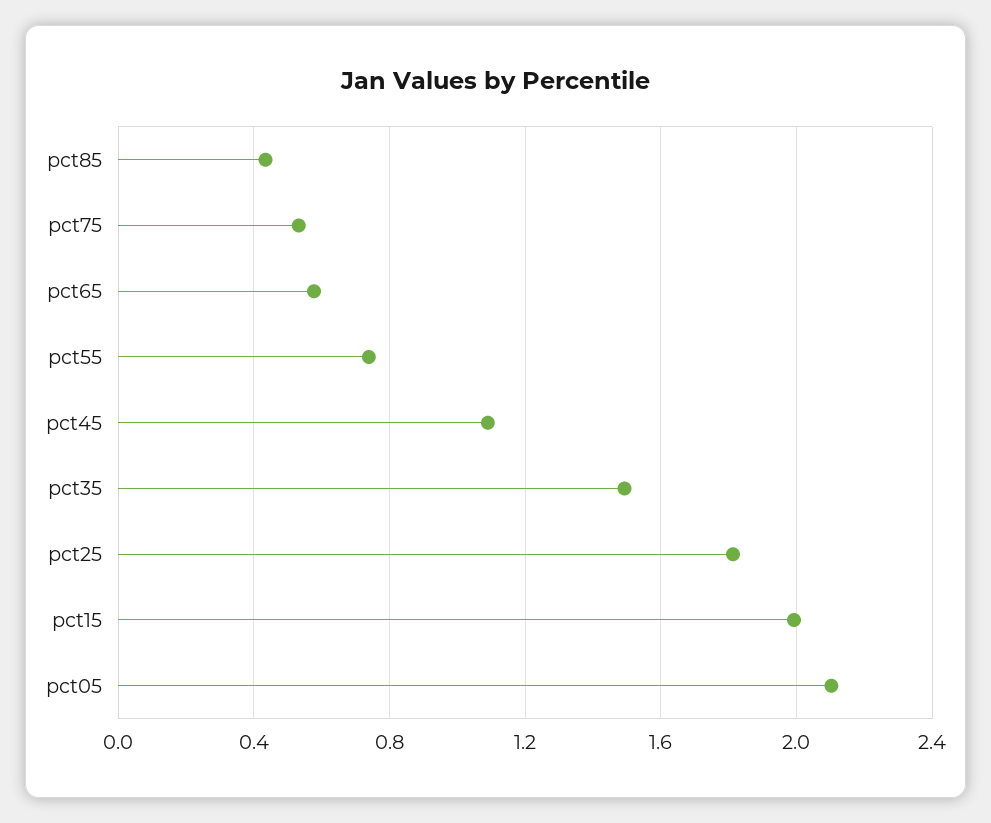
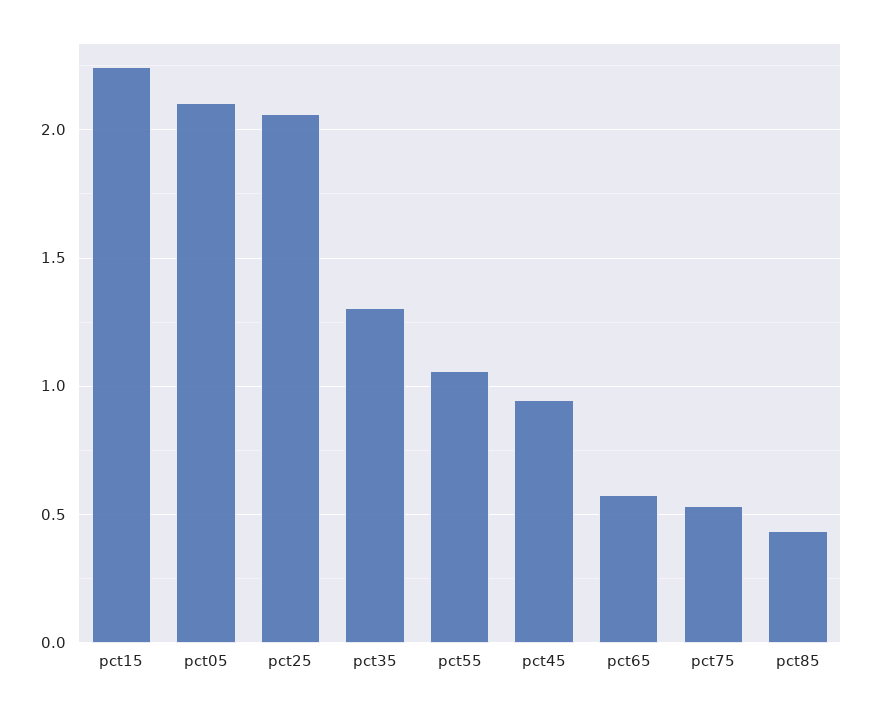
  {
    "pct85": 0.45,
    "pct75": 0.55,
    "pct65": 0.6,
-   "pct55": 0.75,
+   "pct55": 1.05,
-   "pct45": 1.1,
+   "pct45": 0.95,
-   "pct35": 1.5,
+   "pct35": 1.3,
-   "pct25": 1.8,
+   "pct25": 2.05,
-   "pct15": 2,
+   "pct15": 2.25,
    "pct05": 2.1
  }

